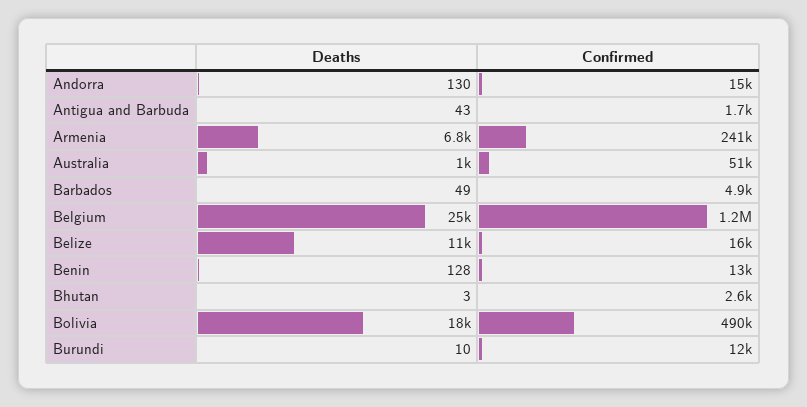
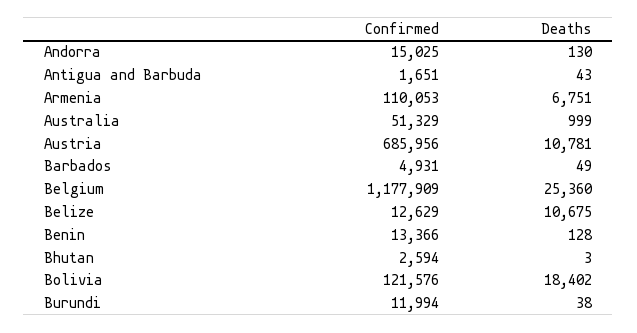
  {
    "Deaths": {
      "Andorra": 130,
      "Antigua and Barbuda": 43,
      "Armenia": 6751,
      "Australia": 999,
      "Barbados": 49,
      "Belgium": 25360,
      "Belize": 10675,
      "Benin": 128,
      "Bhutan": 3,
      "Bolivia": 18402,
-     "Burundi": 10
+     "Burundi": 38,
+     "Austria": 10781
    },
    "Confirmed": {
      "Andorra": 15025,
      "Antigua and Barbuda": 1651,
-     "Armenia": 241000,
+     "Armenia": 110053,
      "Australia": 51329,
      "Barbados": 4931,
      "Belgium": 1177909,
-     "Belize": 16000,
+     "Belize": 12629,
      "Benin": 13366,
      "Bhutan": 2594,
-     "Bolivia": 490000,
+     "Bolivia": 121576,
-     "Burundi": 11994
+     "Burundi": 11994,
+     "Austria": 685956
    }
  }

